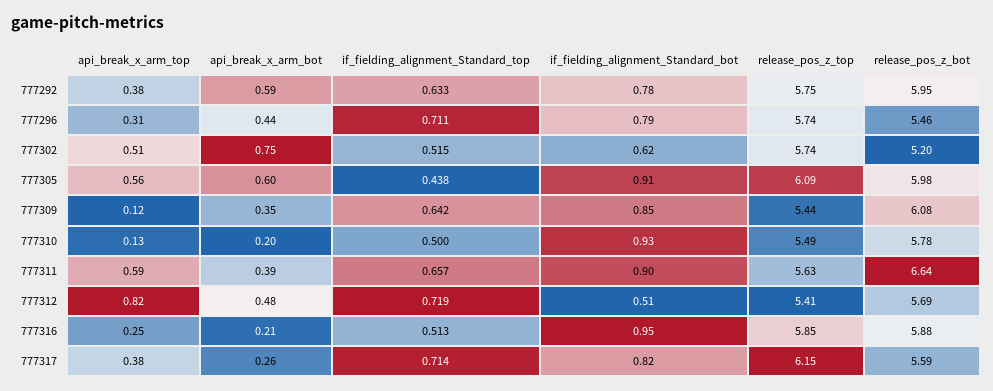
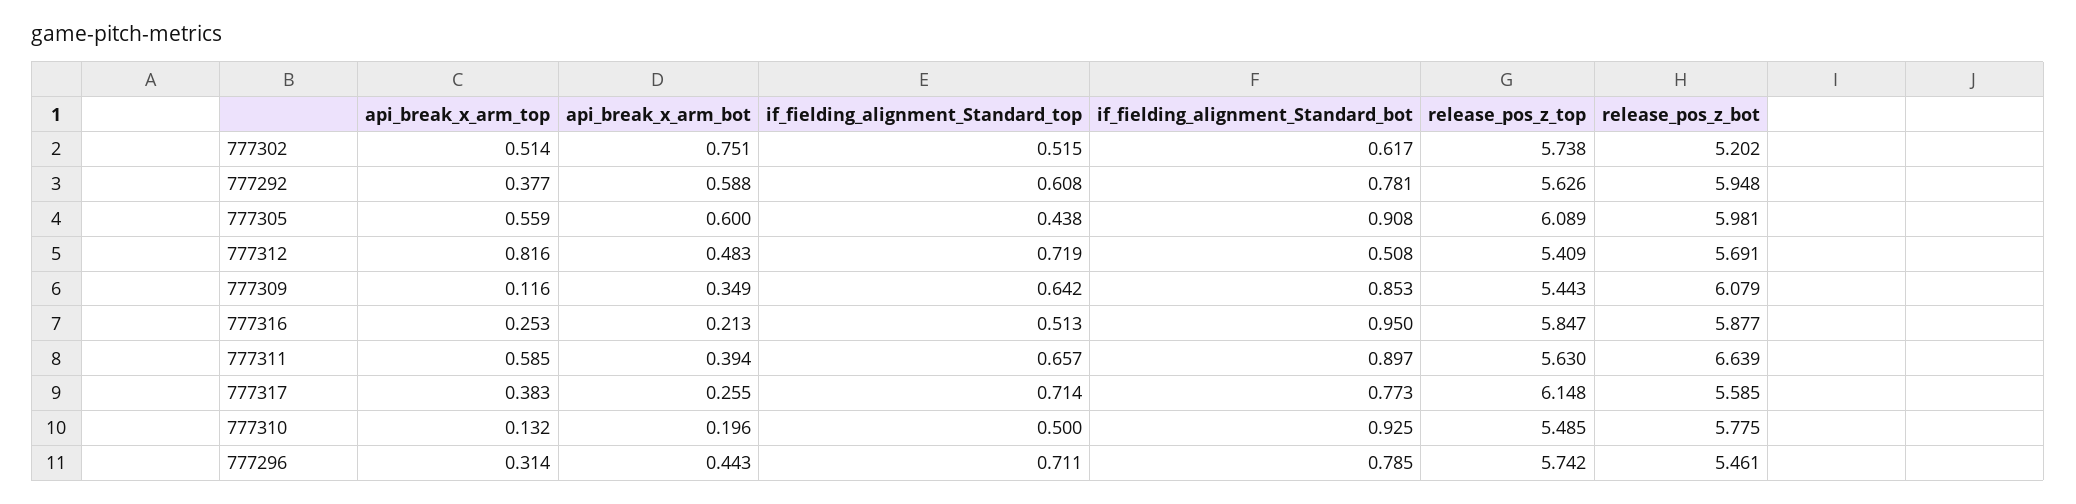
  {
    "api_break_x_arm_top": {
      "777292": 0.377,
      "777296": 0.314,
      "777302": 0.514,
      "777305": 0.559,
      "777309": 0.116,
      "777310": 0.132,
      "777311": 0.585,
      "777312": 0.816,
      "777316": 0.253,
      "777317": 0.383
    },
    "api_break_x_arm_bot": {
      "777292": 0.588,
      "777296": 0.443,
      "777302": 0.751,
      "777305": 0.6,
      "777309": 0.349,
      "777310": 0.196,
      "777311": 0.394,
      "777312": 0.483,
      "777316": 0.213,
      "777317": 0.255
    },
    "if_fielding_alignment_Standard_top": {
-     "777292": 0.633,
+     "777292": 0.608,
      "777296": 0.711,
      "777302": 0.515,
      "777305": 0.438,
      "777309": 0.642,
      "777310": 0.5,
      "777311": 0.657,
      "777312": 0.719,
      "777316": 0.513,
      "777317": 0.714
    },
    "if_fielding_alignment_Standard_bot": {
      "777292": 0.781,
      "777296": 0.785,
      "777302": 0.617,
      "777305": 0.908,
      "777309": 0.853,
      "777310": 0.925,
      "777311": 0.897,
      "777312": 0.508,
      "777316": 0.95,
-     "777317": 0.82
+     "777317": 0.773
    },
    "release_pos_z_top": {
-     "777292": 5.75,
+     "777292": 5.626,
      "777296": 5.742,
      "777302": 5.738,
      "777305": 6.089,
      "777309": 5.443,
      "777310": 5.485,
      "777311": 5.63,
      "777312": 5.409,
      "777316": 5.847,
      "777317": 6.148
    },
    "release_pos_z_bot": {
      "777292": 5.948,
      "777296": 5.461,
      "777302": 5.202,
      "777305": 5.981,
      "777309": 6.079,
      "777310": 5.775,
      "777311": 6.639,
      "777312": 5.691,
      "777316": 5.877,
      "777317": 5.585
    }
  }

